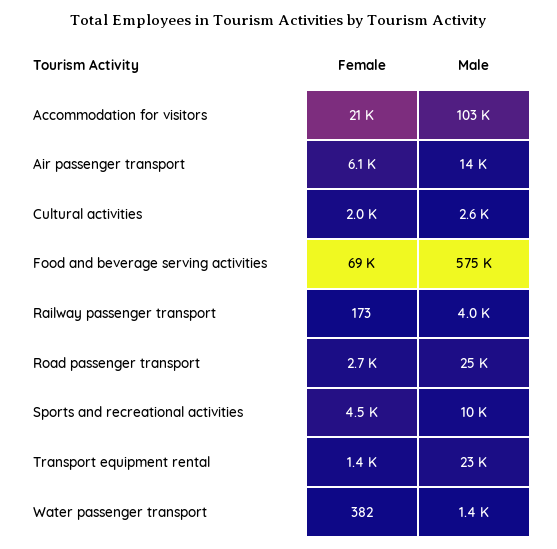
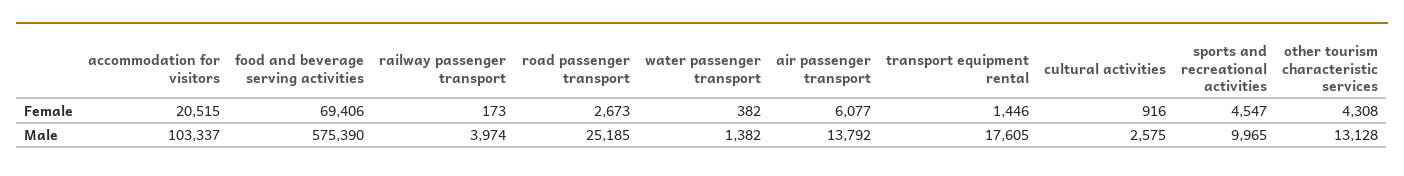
  {
    "Female": {
      "Accommodation for visitors": 20515,
      "Air passenger transport": 6077,
-     "Cultural activities": 2000,
+     "Cultural activities": 916,
      "Food and beverage serving activities": 69406,
      "Railway passenger transport": 173,
      "Road passenger transport": 2673,
      "Sports and recreational activities": 4547,
      "Transport equipment rental": 1446,
-     "Water passenger transport": 382
+     "Water passenger transport": 382,
+     "other tourism characteristic services": 4308
    },
    "Male": {
      "Accommodation for visitors": 103337,
      "Air passenger transport": 13792,
      "Cultural activities": 2575,
      "Food and beverage serving activities": 575390,
      "Railway passenger transport": 3974,
      "Road passenger transport": 25185,
      "Sports and recreational activities": 9965,
-     "Transport equipment rental": 23000,
+     "Transport equipment rental": 17605,
-     "Water passenger transport": 1382
+     "Water passenger transport": 1382,
+     "other tourism characteristic services": 13128
    }
  }

